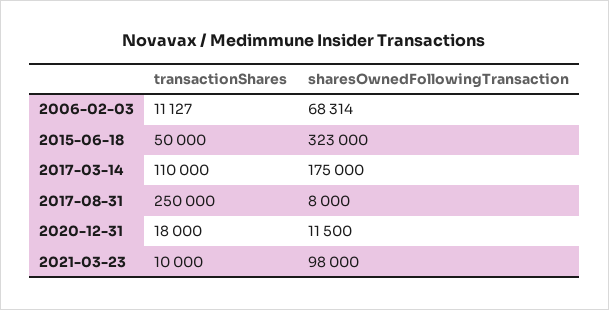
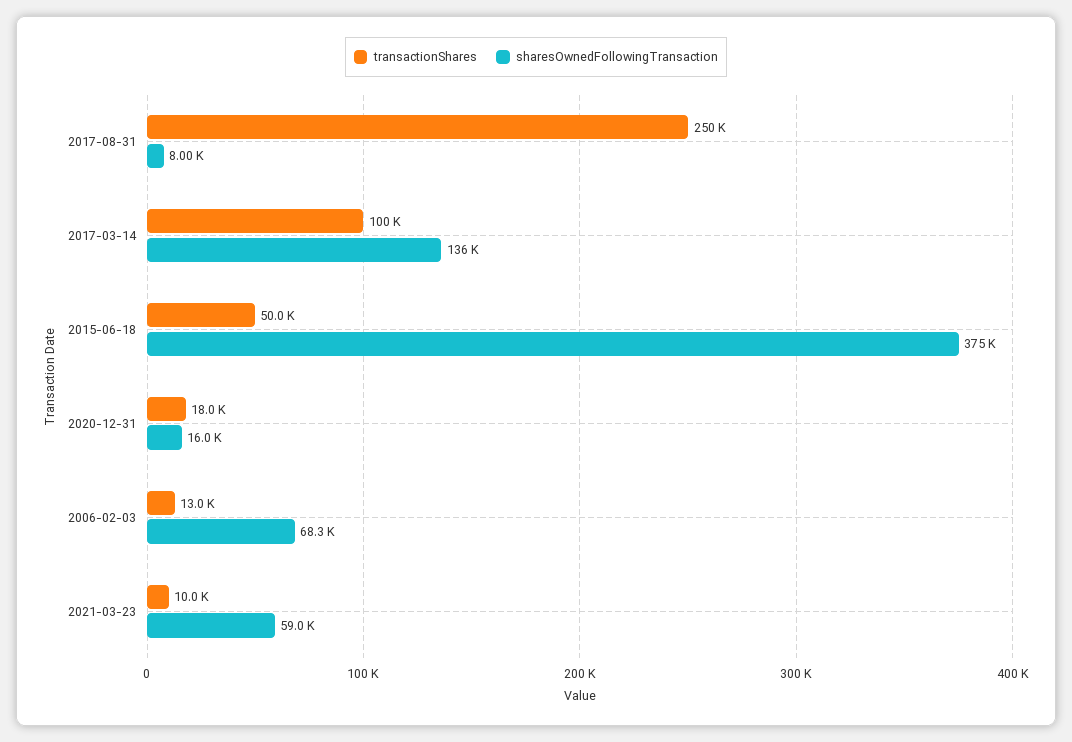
  {
    "transactionShares": {
-     "2006-02-03": 11127,
+     "2006-02-03": 13000,
      "2015-06-18": 50000,
-     "2017-03-14": 110000,
+     "2017-03-14": 100000,
      "2017-08-31": 250000,
      "2020-12-31": 18000,
      "2021-03-23": 10000
    },
    "sharesOwnedFollowingTransaction": {
      "2006-02-03": 68314,
-     "2015-06-18": 323000,
+     "2015-06-18": 375000,
-     "2017-03-14": 175000,
+     "2017-03-14": 136000,
      "2017-08-31": 8000,
-     "2020-12-31": 11500,
+     "2020-12-31": 16000,
-     "2021-03-23": 98000
+     "2021-03-23": 59000
    }
  }

